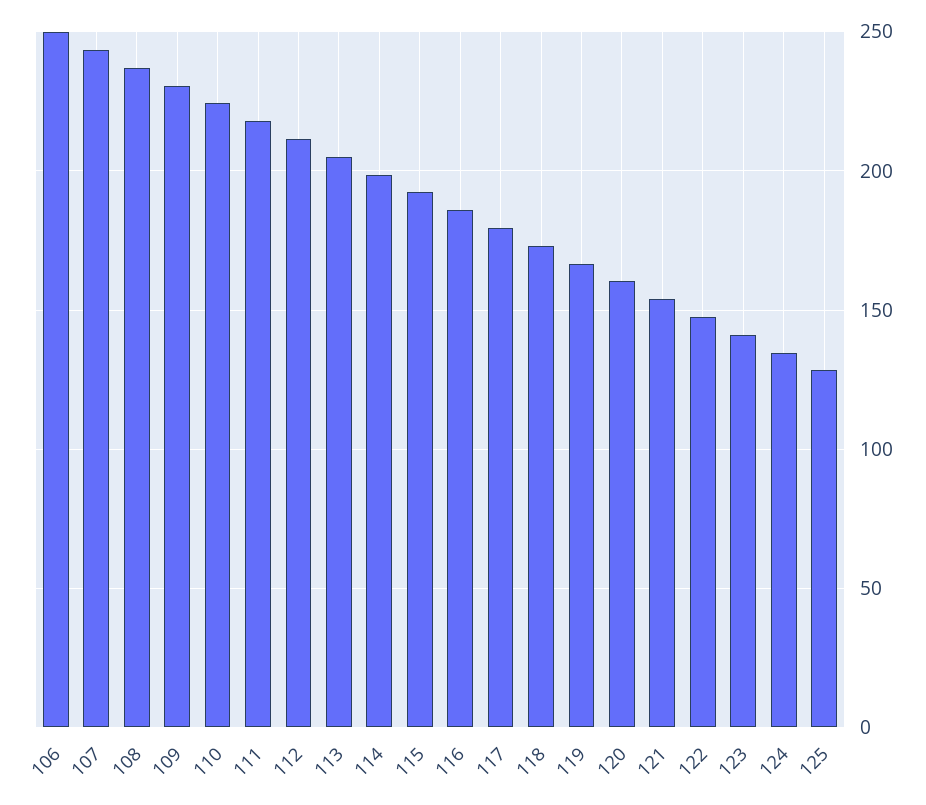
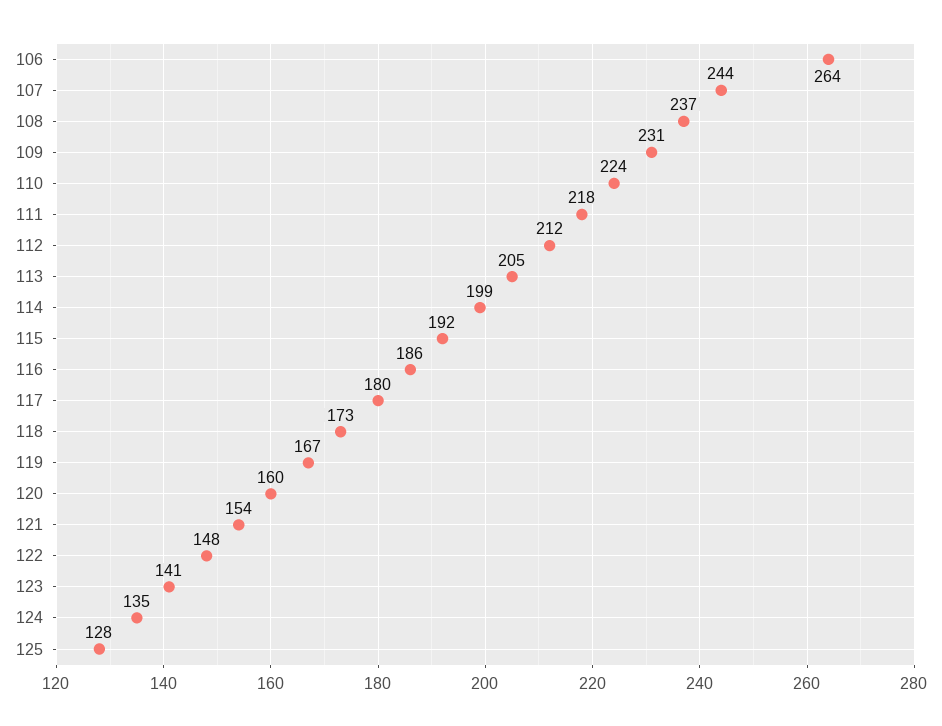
  {
-   "106": 250,
+   "106": 264,
    "107": 244,
    "108": 237,
    "109": 231,
    "110": 224,
    "111": 218,
    "112": 212,
    "113": 205,
    "114": 199,
    "115": 192,
    "116": 186,
    "117": 180,
    "118": 173,
    "119": 167,
    "120": 160,
    "121": 154,
    "122": 148,
    "123": 141,
    "124": 135,
    "125": 128
  }

